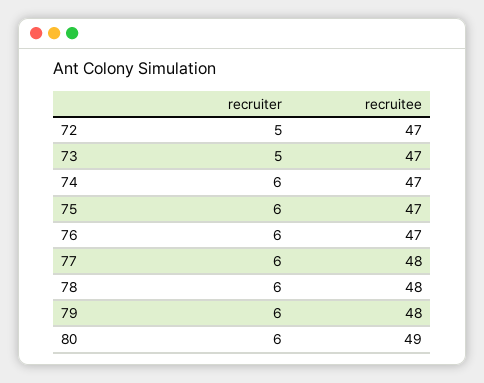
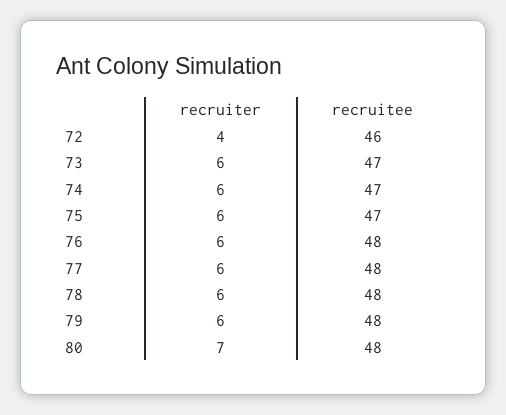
  {
    "recruiter": {
-     "72": 5,
+     "72": 4,
-     "73": 5,
+     "73": 6,
      "74": 6,
      "75": 6,
      "76": 6,
      "77": 6,
      "78": 6,
      "79": 6,
-     "80": 6
+     "80": 7
    },
    "recruitee": {
-     "72": 47,
+     "72": 46,
      "73": 47,
      "74": 47,
      "75": 47,
-     "76": 47,
+     "76": 48,
      "77": 48,
      "78": 48,
      "79": 48,
-     "80": 49
+     "80": 48
    }
  }

